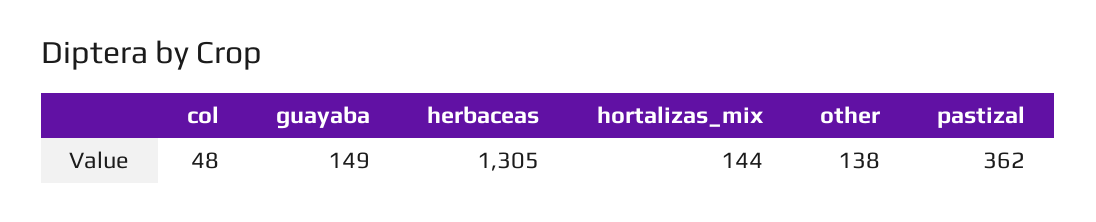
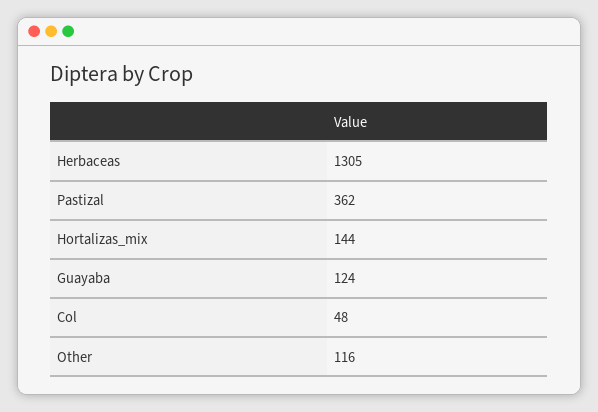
  {
    "col": 48,
-   "guayaba": 149,
+   "guayaba": 124,
    "herbaceas": 1305,
    "hortalizas_mix": 144,
-   "other": 138,
+   "other": 116,
    "pastizal": 362
  }

